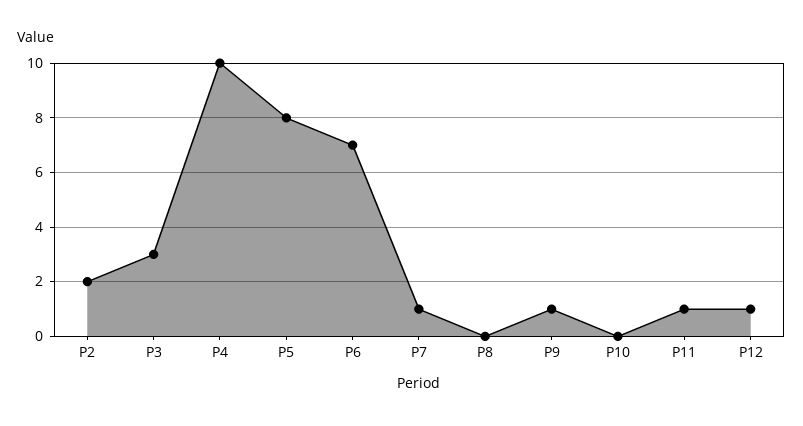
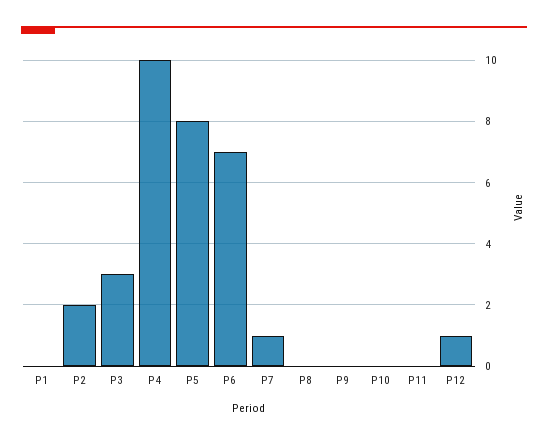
  {
    "P2": 2,
    "P3": 3,
    "P4": 10,
    "P5": 8,
    "P6": 7,
    "P7": 1,
    "P8": 0,
-   "P9": 1,
+   "P9": 0,
    "P10": 0,
-   "P11": 1,
+   "P11": 0,
-   "P12": 1
+   "P12": 1,
+   "P1": 0
  }

